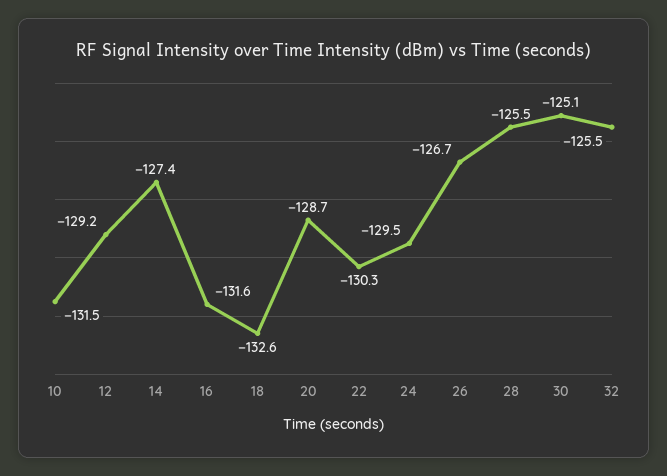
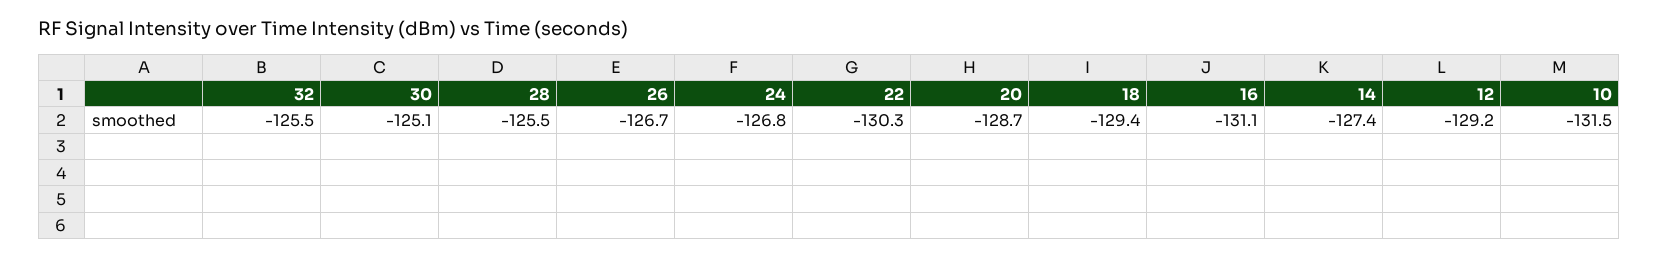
  {
    "10": -131.5,
    "12": -129.2,
    "14": -127.4,
-   "16": -131.6,
+   "16": -131.1,
-   "18": -132.6,
+   "18": -129.4,
    "20": -128.7,
    "22": -130.3,
-   "24": -129.5,
+   "24": -126.8,
    "26": -126.7,
    "28": -125.5,
    "30": -125.1,
    "32": -125.5
  }

